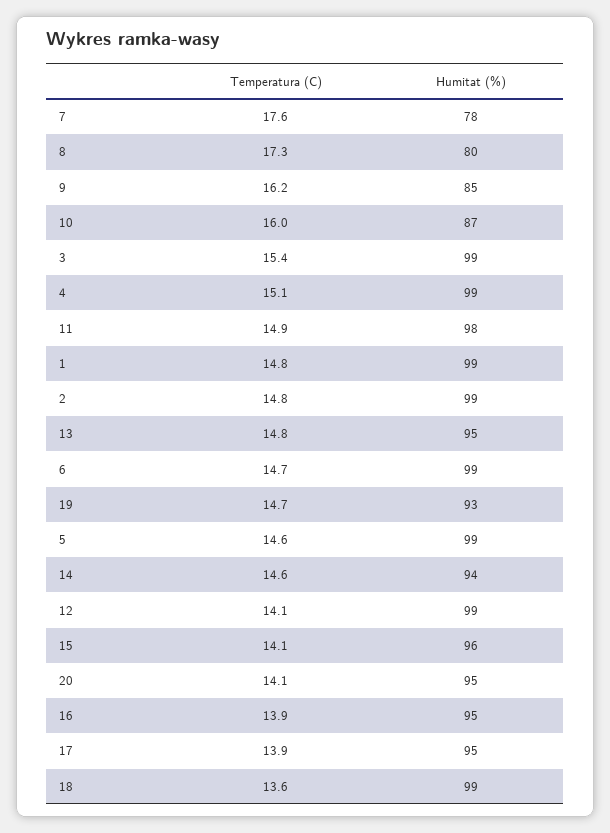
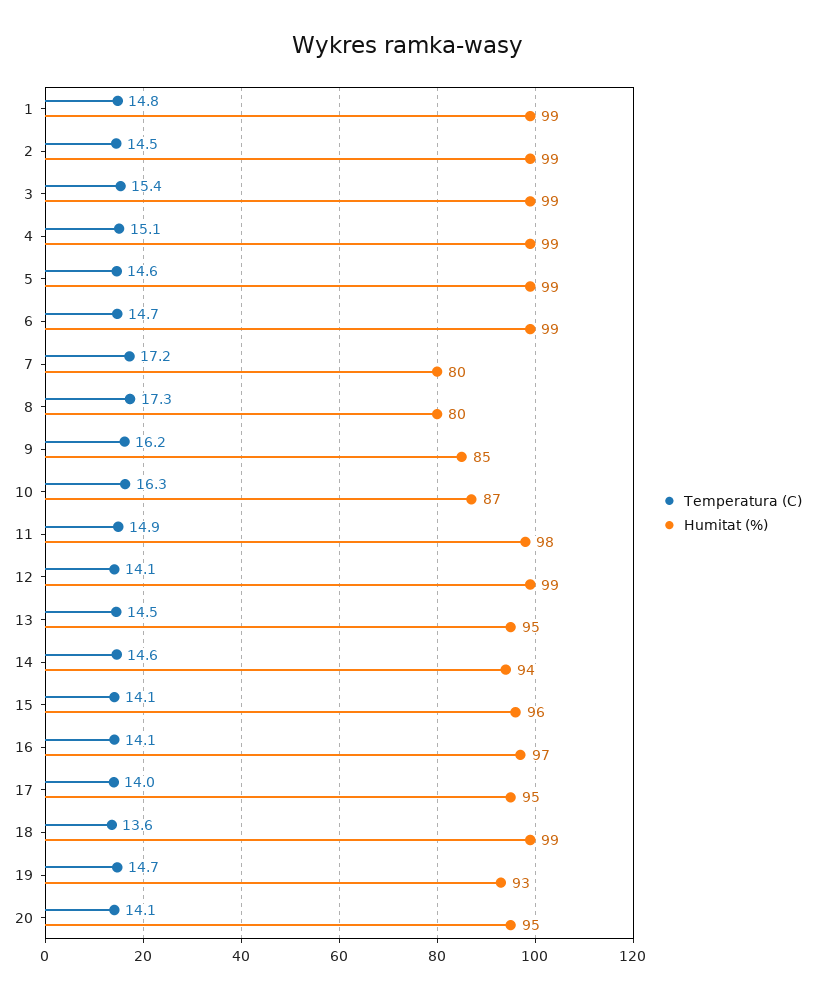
  {
    "Temperatura (C)": {
-     "7": 17.6,
+     "7": 17.2,
      "8": 17.3,
      "9": 16.2,
-     "10": 16,
+     "10": 16.3,
      "3": 15.4,
      "4": 15.1,
      "11": 14.9,
      "1": 14.8,
-     "2": 14.8,
+     "2": 14.5,
-     "13": 14.8,
+     "13": 14.5,
      "6": 14.7,
      "19": 14.7,
      "5": 14.6,
      "14": 14.6,
      "12": 14.1,
      "15": 14.1,
      "20": 14.1,
-     "16": 13.9,
+     "16": 14.1,
-     "17": 13.9,
+     "17": 14,
      "18": 13.6
    },
    "Humitat (%)": {
-     "7": 78,
+     "7": 80,
      "8": 80,
      "9": 85,
      "10": 87,
      "3": 99,
      "4": 99,
      "11": 98,
      "1": 99,
      "2": 99,
      "13": 95,
      "6": 99,
      "19": 93,
      "5": 99,
      "14": 94,
      "12": 99,
      "15": 96,
      "20": 95,
-     "16": 95,
+     "16": 97,
      "17": 95,
      "18": 99
    }
  }

